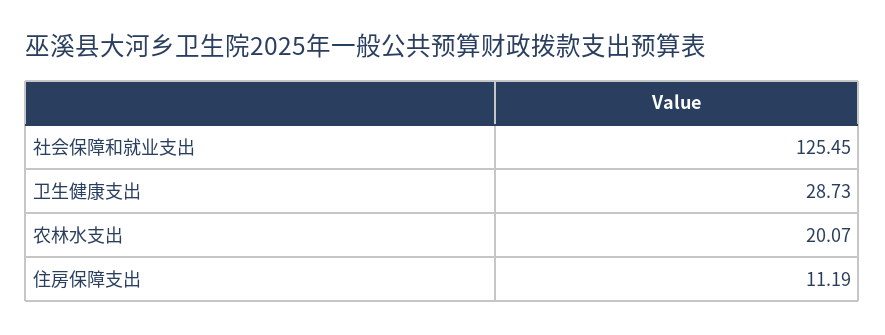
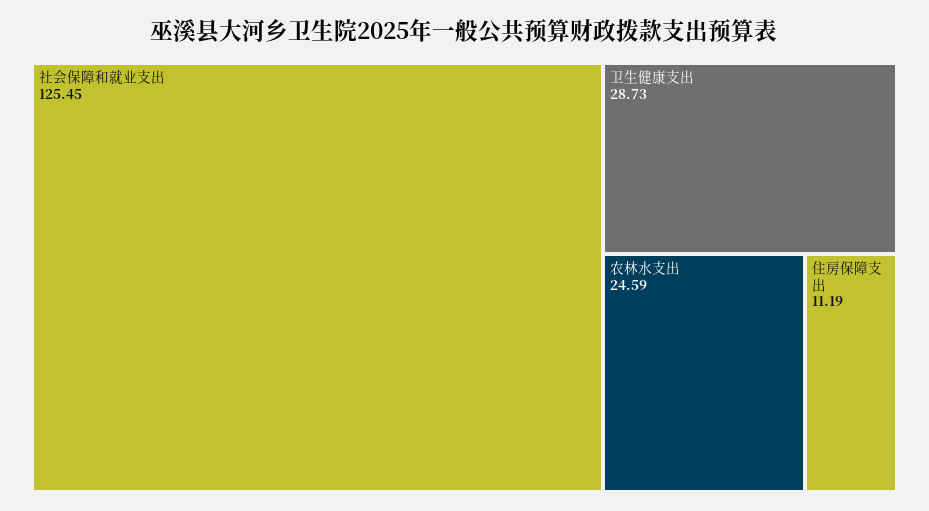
  {
    "社会保障和就业支出": 125.45,
    "卫生健康支出": 28.73,
-   "农林水支出": 20.07,
+   "农林水支出": 24.59,
    "住房保障支出": 11.19
  }

